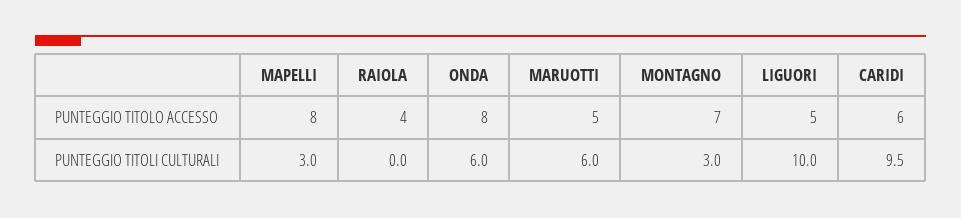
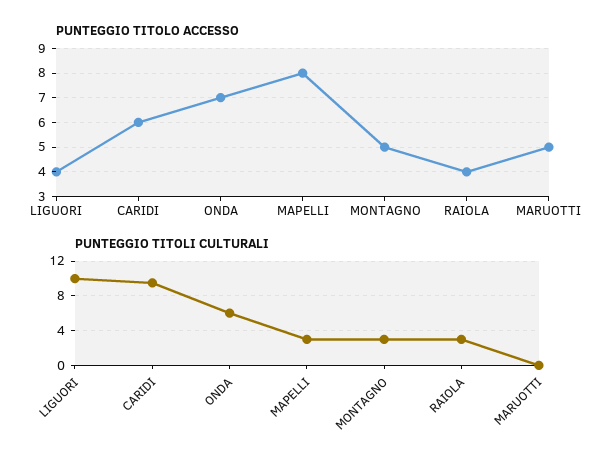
  {
    "PUNTEGGIO TITOLO ACCESSO": {
      "MAPELLI": 8,
      "RAIOLA": 4,
-     "ONDA": 8,
+     "ONDA": 7,
      "MARUOTTI": 5,
-     "MONTAGNO": 7,
+     "MONTAGNO": 5,
-     "LIGUORI": 5,
+     "LIGUORI": 4,
      "CARIDI": 6
    },
    "PUNTEGGIO TITOLI CULTURALI": {
      "MAPELLI": 3,
-     "RAIOLA": 0,
+     "RAIOLA": 3,
      "ONDA": 6,
-     "MARUOTTI": 6,
+     "MARUOTTI": 0,
      "MONTAGNO": 3,
      "LIGUORI": 10,
      "CARIDI": 9.5
    }
  }

